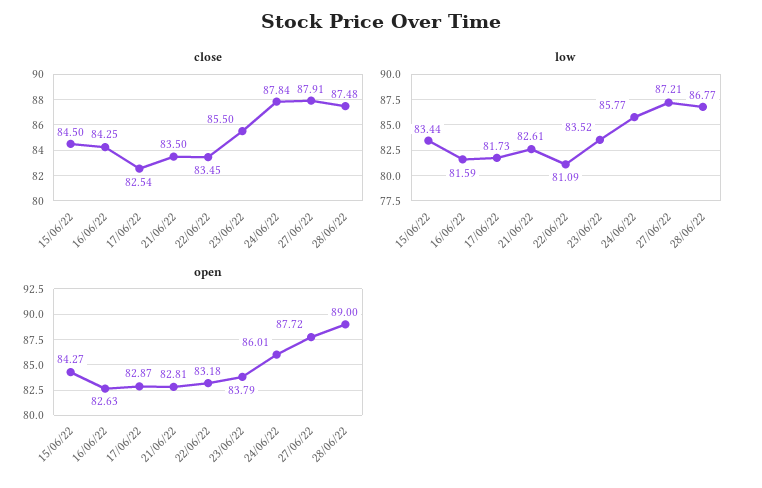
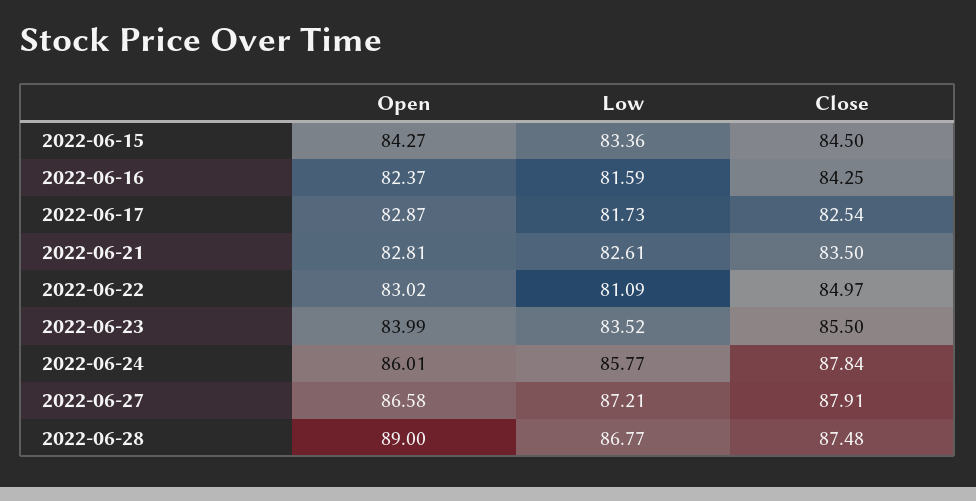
  {
    "close": {
      "15/06/22": 84.5,
      "16/06/22": 84.25,
      "17/06/22": 82.54,
      "21/06/22": 83.5,
-     "22/06/22": 83.45,
+     "22/06/22": 84.97,
      "23/06/22": 85.5,
      "24/06/22": 87.84,
      "27/06/22": 87.91,
      "28/06/22": 87.48
    },
    "low": {
-     "15/06/22": 83.44,
+     "15/06/22": 83.36,
      "16/06/22": 81.59,
      "17/06/22": 81.73,
      "21/06/22": 82.61,
      "22/06/22": 81.09,
      "23/06/22": 83.52,
      "24/06/22": 85.77,
      "27/06/22": 87.21,
      "28/06/22": 86.77
    },
    "open": {
      "15/06/22": 84.27,
-     "16/06/22": 82.63,
+     "16/06/22": 82.37,
      "17/06/22": 82.87,
      "21/06/22": 82.81,
-     "22/06/22": 83.18,
+     "22/06/22": 83.02,
-     "23/06/22": 83.79,
+     "23/06/22": 83.99,
      "24/06/22": 86.01,
-     "27/06/22": 87.72,
+     "27/06/22": 86.58,
      "28/06/22": 89
    }
  }

